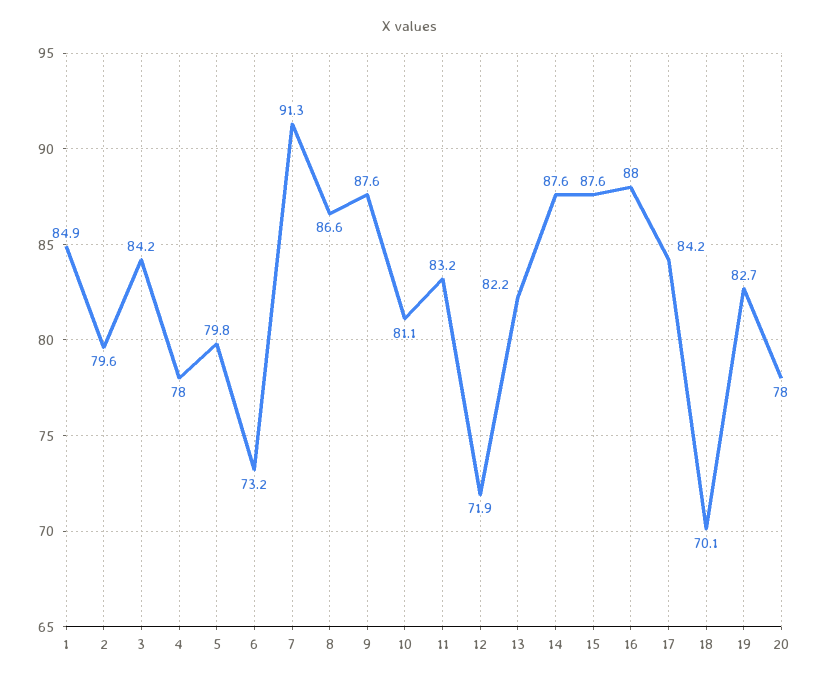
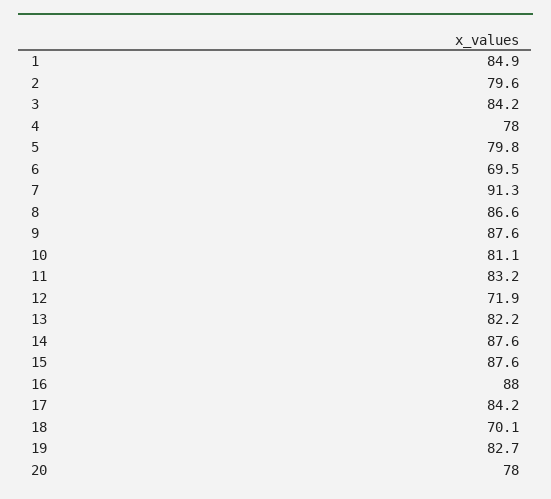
  {
    "1": 84.9,
    "2": 79.6,
    "3": 84.2,
    "4": 78,
    "5": 79.8,
-   "6": 73.2,
+   "6": 69.5,
    "7": 91.3,
    "8": 86.6,
    "9": 87.6,
    "10": 81.1,
    "11": 83.2,
    "12": 71.9,
    "13": 82.2,
    "14": 87.6,
    "15": 87.6,
    "16": 88,
    "17": 84.2,
    "18": 70.1,
    "19": 82.7,
    "20": 78
  }

